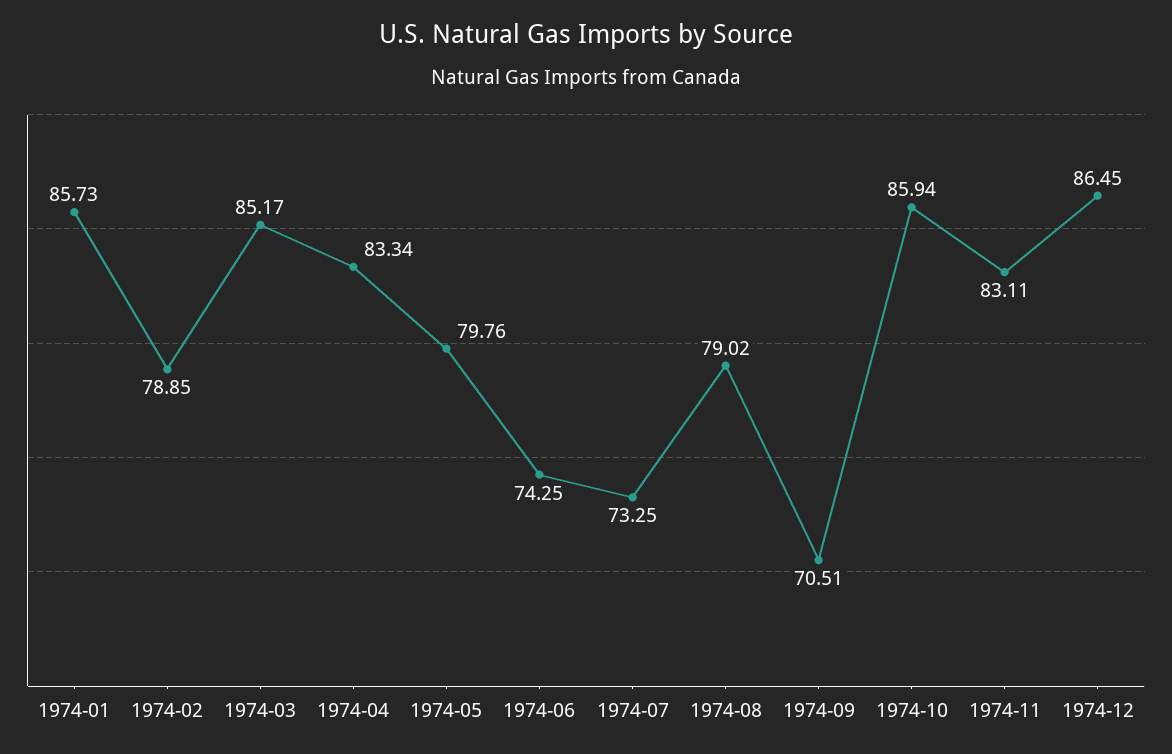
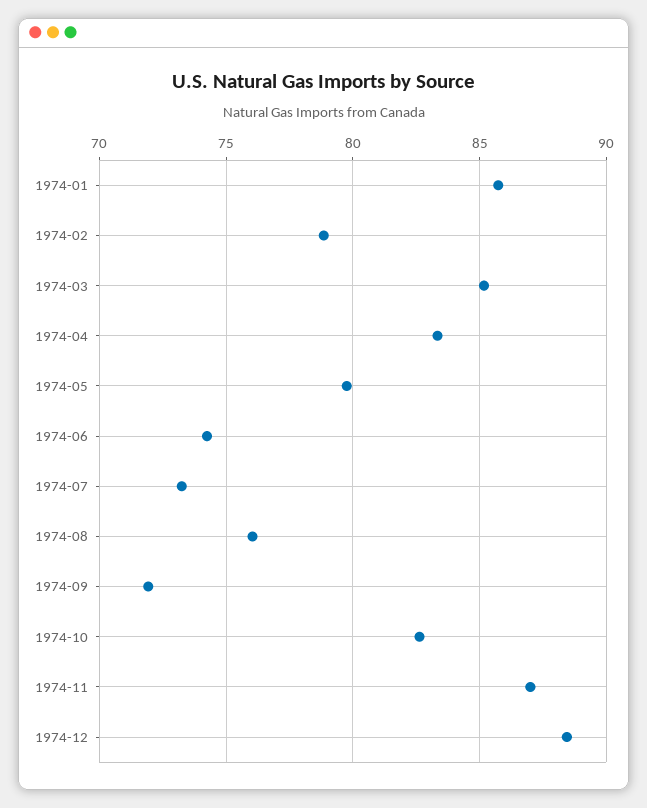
  {
    "1974-01": 85.73,
    "1974-02": 78.85,
    "1974-03": 85.17,
    "1974-04": 83.34,
    "1974-05": 79.76,
    "1974-06": 74.25,
    "1974-07": 73.25,
-   "1974-08": 79.02,
+   "1974-08": 76,
-   "1974-09": 70.51,
+   "1974-09": 72,
-   "1974-10": 85.94,
+   "1974-10": 82.5,
-   "1974-11": 83.11,
+   "1974-11": 87,
-   "1974-12": 86.45
+   "1974-12": 88.5
  }

